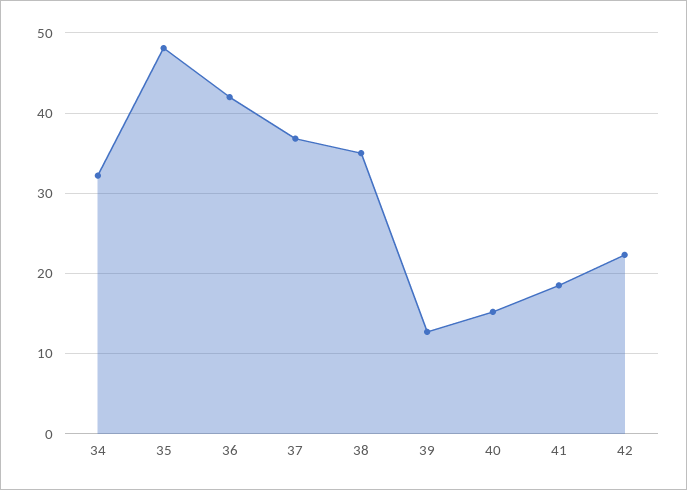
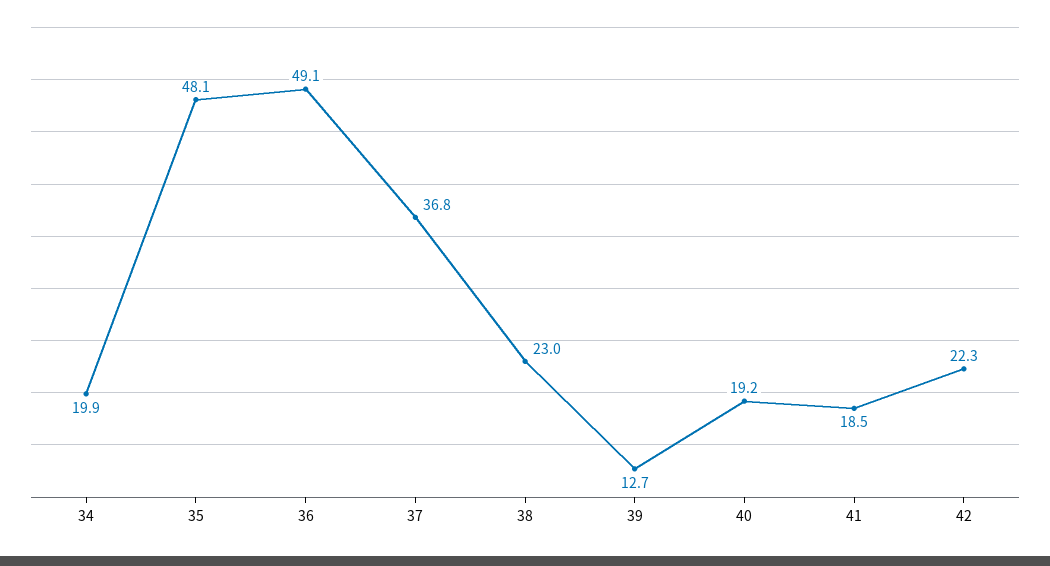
  {
-   "34": 32,
+   "34": 19.9,
    "35": 48.1,
-   "36": 42,
+   "36": 49.1,
    "37": 36.8,
-   "38": 35,
+   "38": 23,
    "39": 12.7,
-   "40": 15,
+   "40": 19.2,
    "41": 18.5,
    "42": 22.3
  }

